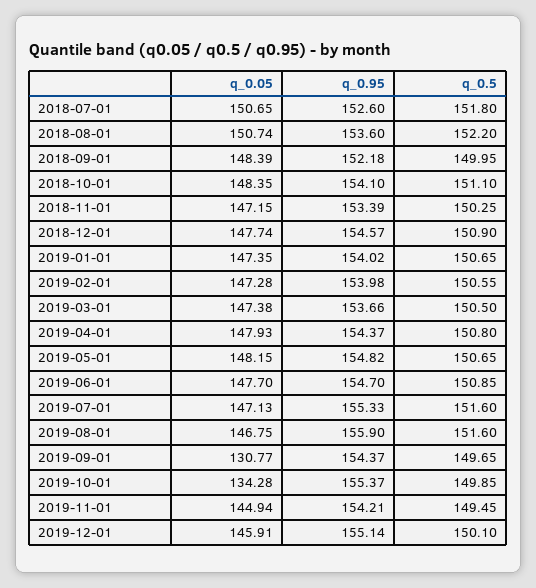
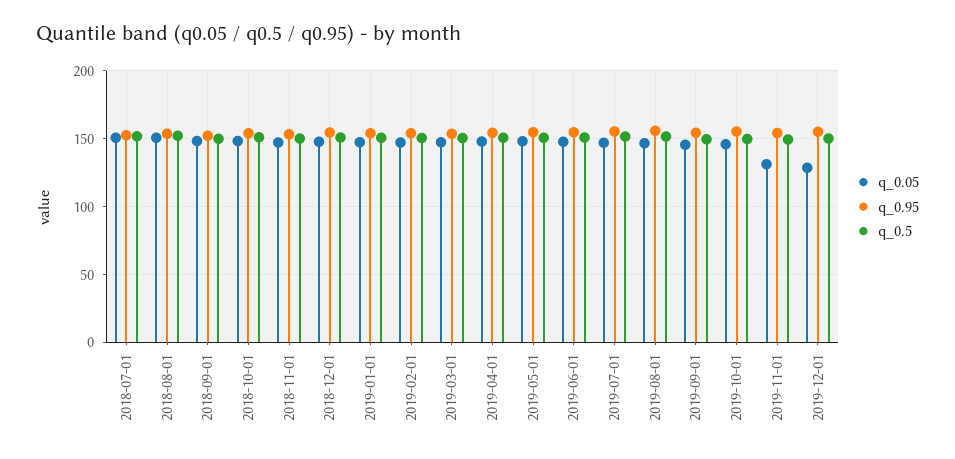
  {
    "q_0.05": {
      "2018-07-01": 150.65,
      "2018-08-01": 150.74,
      "2018-09-01": 148.39,
      "2018-10-01": 148.35,
      "2018-11-01": 147.15,
      "2018-12-01": 147.74,
      "2019-01-01": 147.35,
      "2019-02-01": 147.28,
      "2019-03-01": 147.38,
      "2019-04-01": 147.93,
      "2019-05-01": 148.15,
      "2019-06-01": 147.7,
      "2019-07-01": 147.13,
      "2019-08-01": 146.75,
-     "2019-09-01": 130.77,
+     "2019-09-01": 145,
-     "2019-10-01": 134.28,
+     "2019-10-01": 145,
-     "2019-11-01": 144.94,
+     "2019-11-01": 130,
-     "2019-12-01": 145.91
+     "2019-12-01": 130
    },
    "q_0.95": {
      "2018-07-01": 152.6,
      "2018-08-01": 153.6,
      "2018-09-01": 152.18,
      "2018-10-01": 154.1,
      "2018-11-01": 153.39,
      "2018-12-01": 154.57,
      "2019-01-01": 154.02,
      "2019-02-01": 153.98,
      "2019-03-01": 153.66,
      "2019-04-01": 154.37,
      "2019-05-01": 154.82,
      "2019-06-01": 154.7,
      "2019-07-01": 155.33,
      "2019-08-01": 155.9,
      "2019-09-01": 154.37,
      "2019-10-01": 155.37,
      "2019-11-01": 154.21,
      "2019-12-01": 155.14
    },
    "q_0.5": {
      "2018-07-01": 151.8,
      "2018-08-01": 152.2,
      "2018-09-01": 149.95,
      "2018-10-01": 151.1,
      "2018-11-01": 150.25,
      "2018-12-01": 150.9,
      "2019-01-01": 150.65,
      "2019-02-01": 150.55,
      "2019-03-01": 150.5,
      "2019-04-01": 150.8,
      "2019-05-01": 150.65,
      "2019-06-01": 150.85,
      "2019-07-01": 151.6,
      "2019-08-01": 151.6,
      "2019-09-01": 149.65,
      "2019-10-01": 149.85,
      "2019-11-01": 149.45,
      "2019-12-01": 150.1
    }
  }

